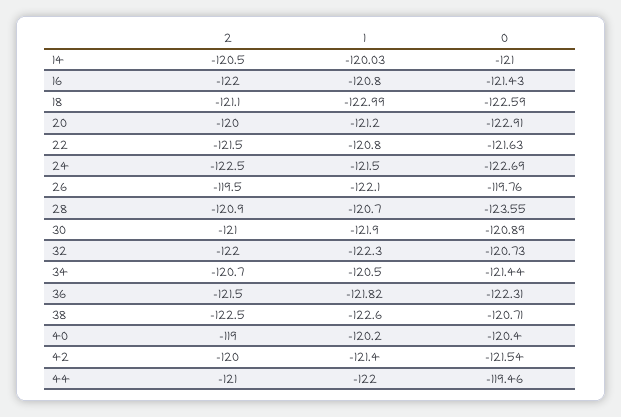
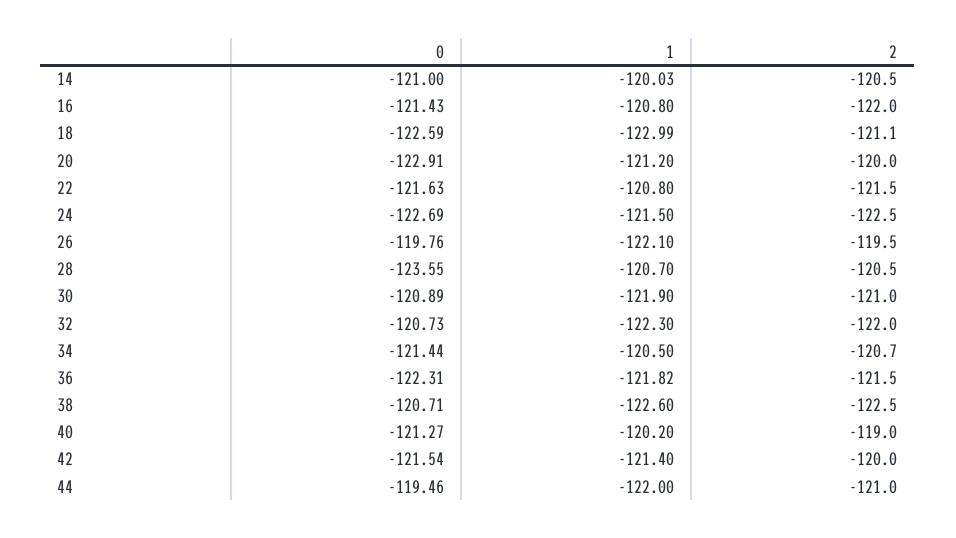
  {
    "2": {
      "14": -120.5,
      "16": -122,
      "18": -121.1,
      "20": -120,
      "22": -121.5,
      "24": -122.5,
      "26": -119.5,
-     "28": -120.9,
+     "28": -120.5,
      "30": -121,
      "32": -122,
      "34": -120.7,
      "36": -121.5,
      "38": -122.5,
      "40": -119,
      "42": -120,
      "44": -121
    },
    "1": {
      "14": -120.03,
      "16": -120.8,
      "18": -122.99,
      "20": -121.2,
      "22": -120.8,
      "24": -121.5,
      "26": -122.1,
      "28": -120.7,
      "30": -121.9,
      "32": -122.3,
      "34": -120.5,
      "36": -121.82,
      "38": -122.6,
      "40": -120.2,
      "42": -121.4,
      "44": -122
    },
    "0": {
      "14": -121,
      "16": -121.43,
      "18": -122.59,
      "20": -122.91,
      "22": -121.63,
      "24": -122.69,
      "26": -119.76,
      "28": -123.55,
      "30": -120.89,
      "32": -120.73,
      "34": -121.44,
      "36": -122.31,
      "38": -120.71,
-     "40": -120.4,
+     "40": -121.27,
      "42": -121.54,
      "44": -119.46
    }
  }

